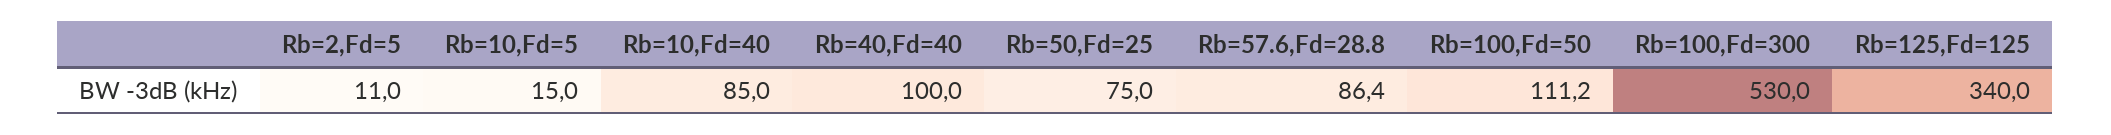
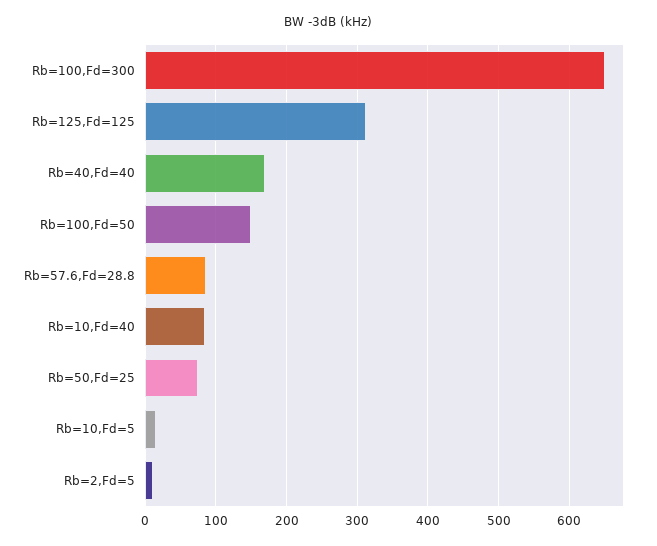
  {
    "Rb=2,Fd=5": 11,
    "Rb=10,Fd=5": 15,
    "Rb=10,Fd=40": 85,
-   "Rb=40,Fd=40": 100,
+   "Rb=40,Fd=40": 170,
    "Rb=50,Fd=25": 75,
    "Rb=57.6,Fd=28.8": 86.4,
-   "Rb=100,Fd=50": 111.2,
+   "Rb=100,Fd=50": 150,
-   "Rb=100,Fd=300": 530,
+   "Rb=100,Fd=300": 650,
-   "Rb=125,Fd=125": 340
+   "Rb=125,Fd=125": 310
  }

